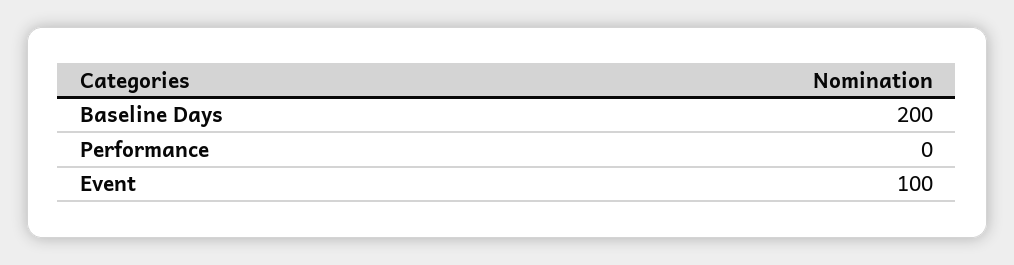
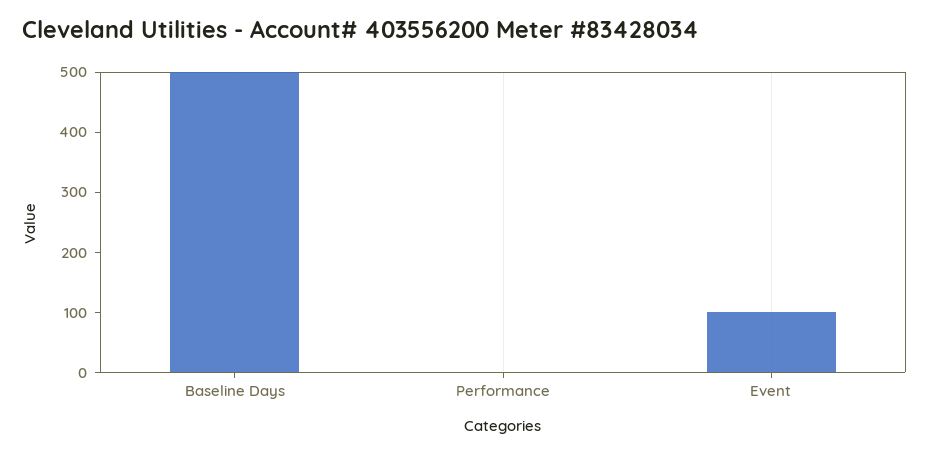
  {
-   "Baseline Days": 200,
+   "Baseline Days": 500,
    "Performance": 0,
    "Event": 100
  }

